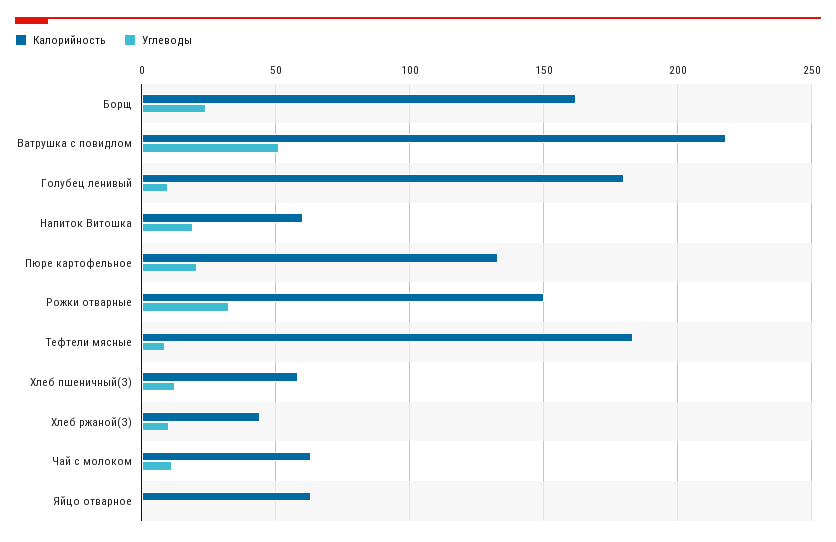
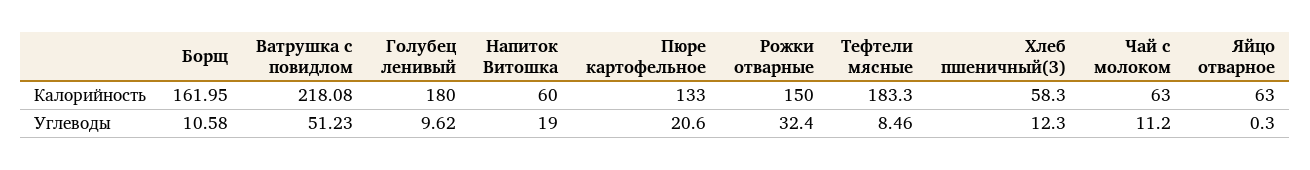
  {
    "Калорийность": {
      "Борщ": 161.95,
      "Ватрушка с повидлом": 218.08,
      "Голубец ленивый": 180,
      "Напиток Витошка": 60,
      "Пюре картофельное": 133,
      "Рожки отварные": 150,
      "Тефтели мясные": 183.3,
      "Хлеб пшеничный(З)": 58.3,
-     "Хлеб ржаной(З)": 45,
      "Чай с молоком": 63,
      "Яйцо отварное": 63
    },
    "Углеводы": {
-     "Борщ": 25,
+     "Борщ": 10.58,
      "Ватрушка с повидлом": 51.23,
      "Голубец ленивый": 9.62,
      "Напиток Витошка": 19,
      "Пюре картофельное": 20.6,
      "Рожки отварные": 32.4,
      "Тефтели мясные": 8.46,
      "Хлеб пшеничный(З)": 12.3,
-     "Хлеб ржаной(З)": 10,
      "Чай с молоком": 11.2,
      "Яйцо отварное": 0.3
    }
  }

